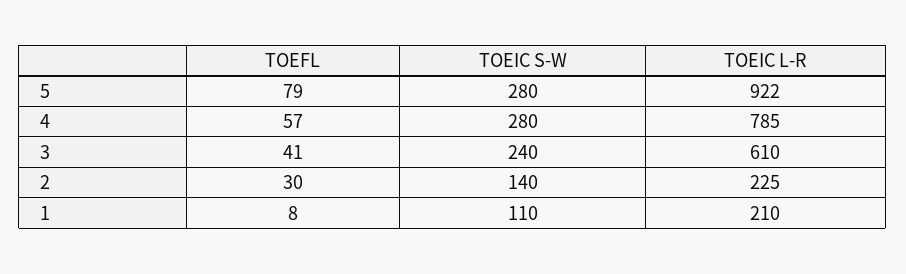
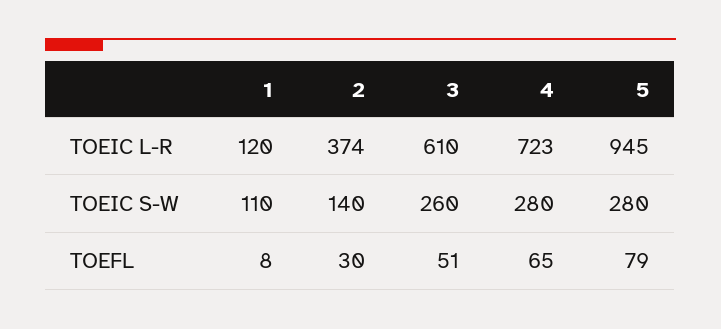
  {
    "TOEFL": {
      "5": 79,
-     "4": 57,
+     "4": 65,
-     "3": 41,
+     "3": 51,
      "2": 30,
      "1": 8
    },
    "TOEIC S-W": {
      "5": 280,
      "4": 280,
-     "3": 240,
+     "3": 260,
      "2": 140,
      "1": 110
    },
    "TOEIC L-R": {
-     "5": 922,
+     "5": 945,
-     "4": 785,
+     "4": 723,
      "3": 610,
-     "2": 225,
+     "2": 374,
-     "1": 210
+     "1": 120
    }
  }

